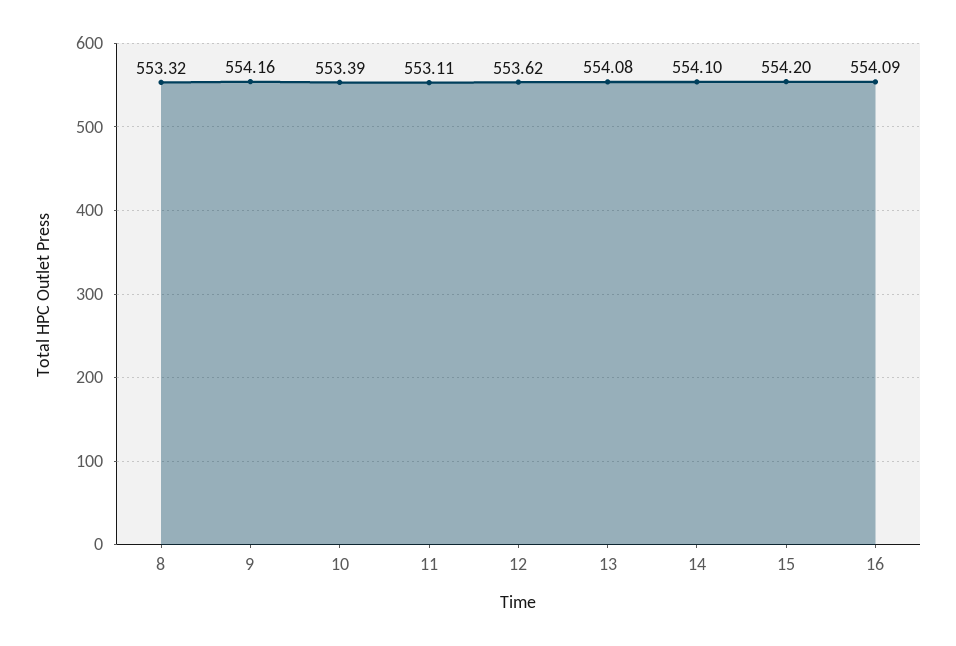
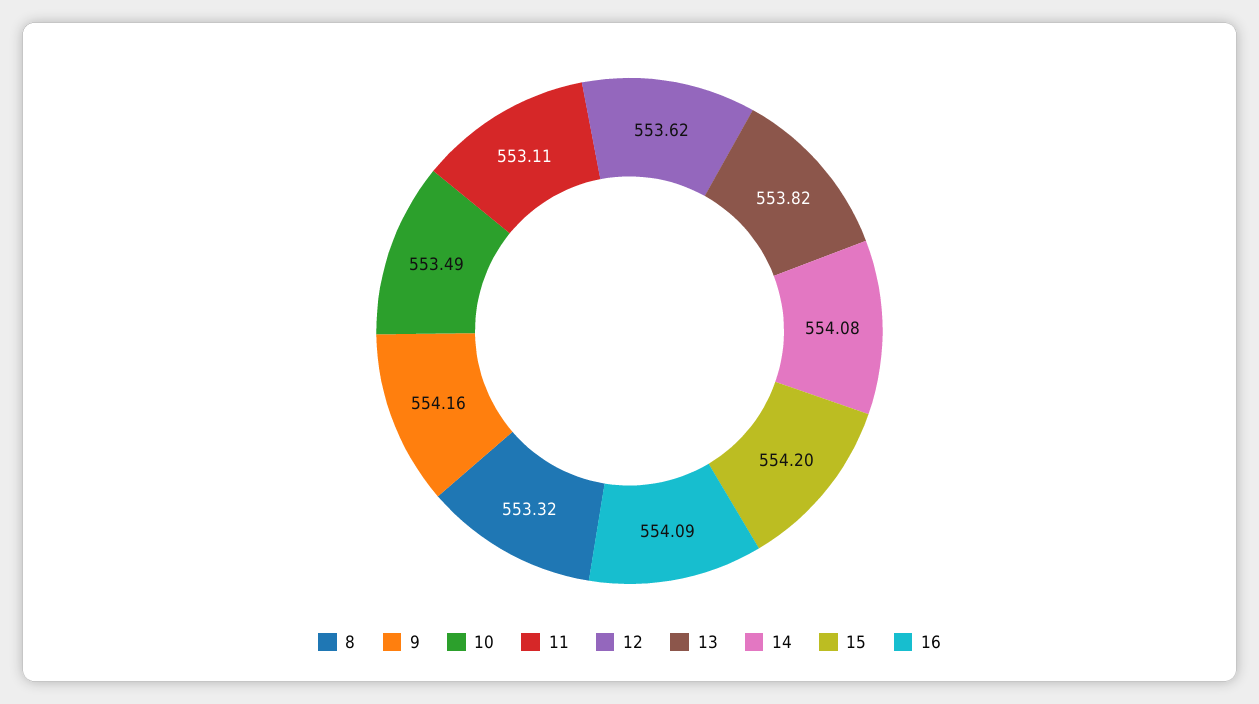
  {
    "8": 553.32,
    "9": 554.16,
-   "10": 553.39,
+   "10": 553.49,
    "11": 553.11,
    "12": 553.62,
-   "13": 554.08,
+   "13": 553.82,
-   "14": 554.1,
+   "14": 554.08,
    "15": 554.2,
    "16": 554.09
  }

